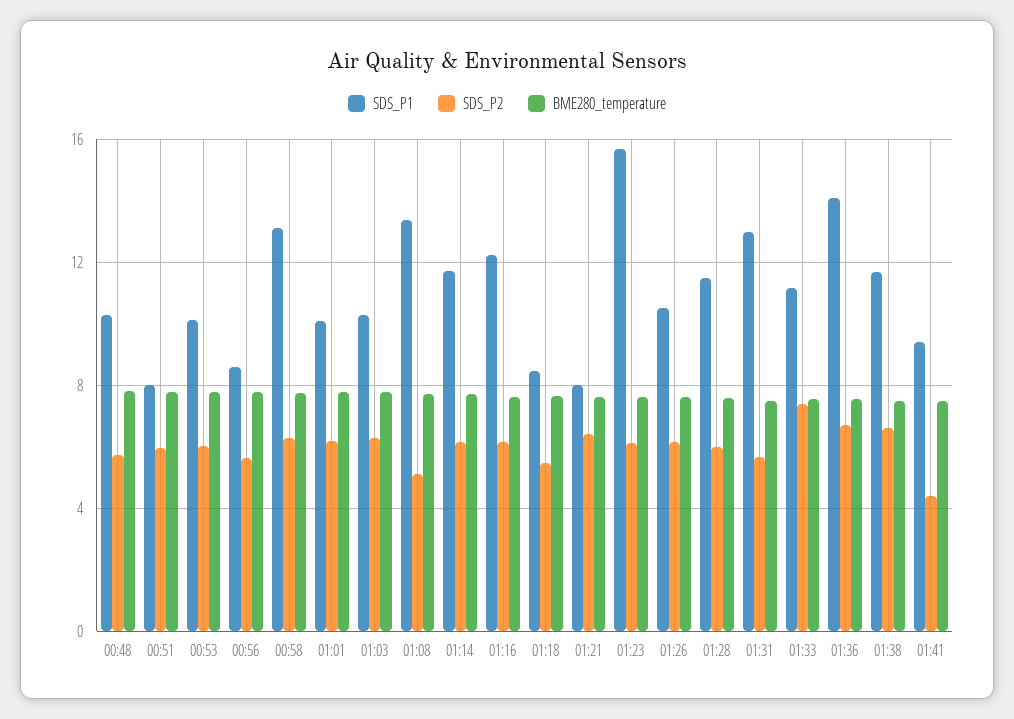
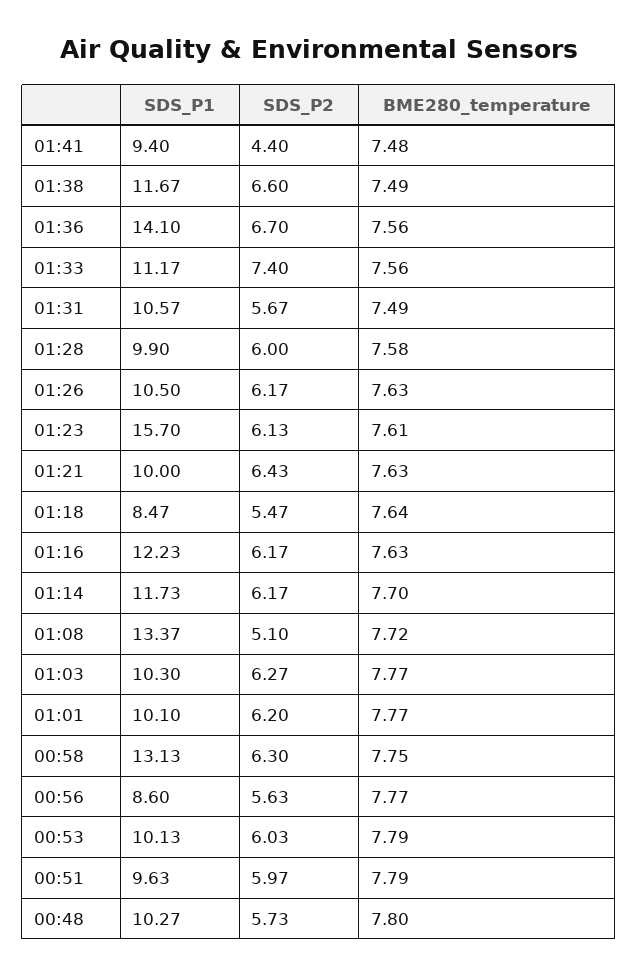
  {
    "SDS_P1": {
      "00:48": 10.27,
-     "00:51": 8,
+     "00:51": 9.63,
      "00:53": 10.13,
      "00:56": 8.6,
      "00:58": 13.13,
      "01:01": 10.1,
      "01:03": 10.3,
      "01:08": 13.37,
      "01:14": 11.73,
      "01:16": 12.23,
      "01:18": 8.47,
-     "01:21": 8,
+     "01:21": 10,
      "01:23": 15.7,
      "01:26": 10.5,
-     "01:28": 11.5,
+     "01:28": 9.9,
-     "01:31": 13,
+     "01:31": 10.57,
      "01:33": 11.17,
      "01:36": 14.1,
      "01:38": 11.67,
      "01:41": 9.4
    },
    "SDS_P2": {
      "00:48": 5.73,
      "00:51": 5.97,
      "00:53": 6.03,
      "00:56": 5.63,
      "00:58": 6.3,
      "01:01": 6.2,
      "01:03": 6.27,
      "01:08": 5.1,
      "01:14": 6.17,
      "01:16": 6.17,
      "01:18": 5.47,
      "01:21": 6.43,
      "01:23": 6.13,
      "01:26": 6.17,
      "01:28": 6,
      "01:31": 5.67,
      "01:33": 7.4,
      "01:36": 6.7,
      "01:38": 6.6,
      "01:41": 4.4
    },
    "BME280_temperature": {
      "00:48": 7.8,
      "00:51": 7.79,
      "00:53": 7.79,
      "00:56": 7.77,
      "00:58": 7.75,
      "01:01": 7.77,
      "01:03": 7.77,
      "01:08": 7.72,
      "01:14": 7.7,
      "01:16": 7.63,
      "01:18": 7.64,
      "01:21": 7.63,
      "01:23": 7.61,
      "01:26": 7.63,
      "01:28": 7.58,
      "01:31": 7.49,
      "01:33": 7.56,
      "01:36": 7.56,
      "01:38": 7.49,
      "01:41": 7.48
    }
  }

